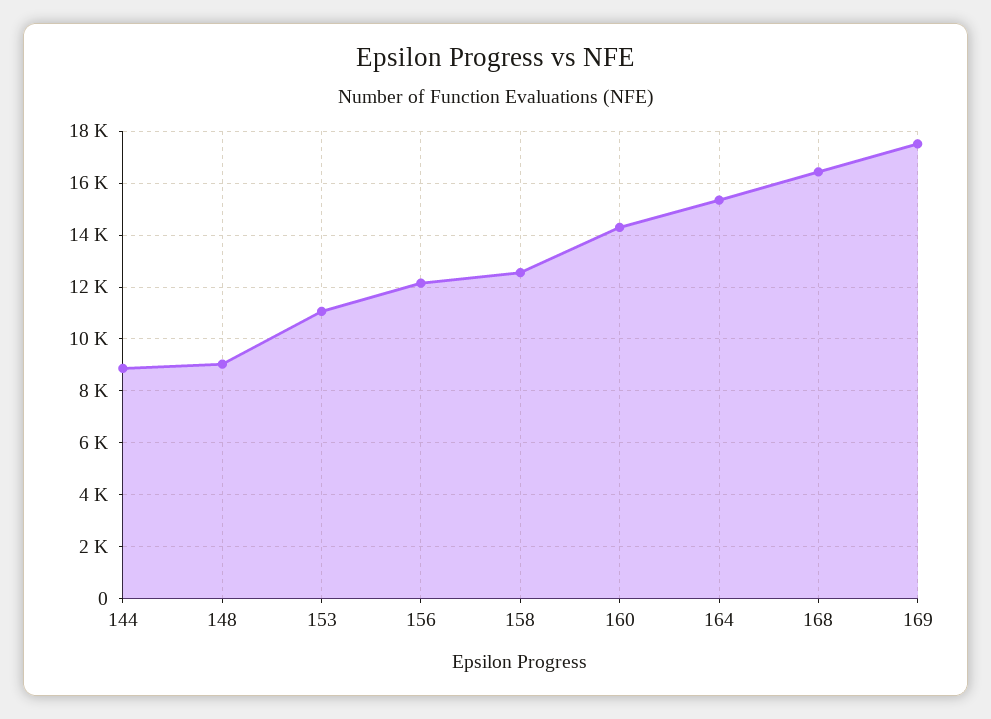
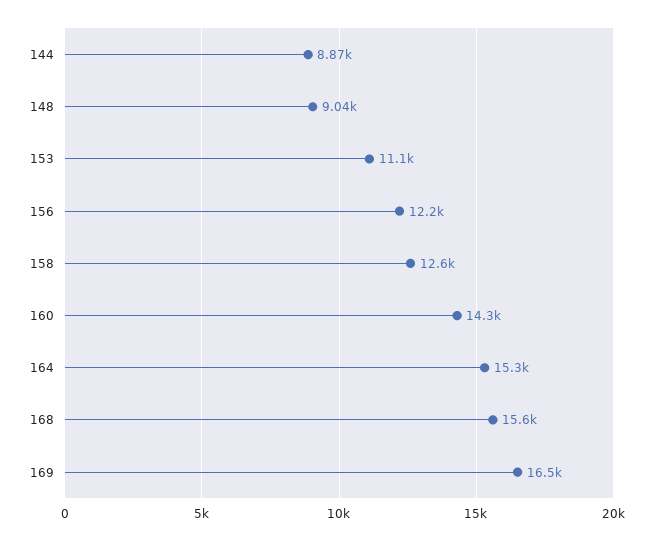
  {
    "144": 8870,
    "148": 9040,
    "153": 11100,
    "156": 12200,
    "158": 12600,
    "160": 14300,
    "164": 15300,
-   "168": 16500,
+   "168": 15600,
-   "169": 17500
+   "169": 16500
  }

